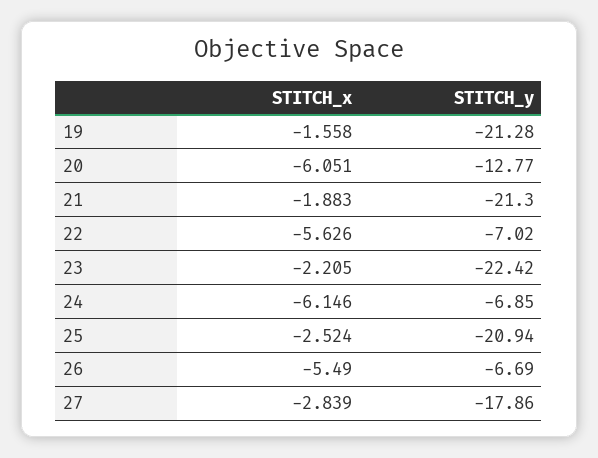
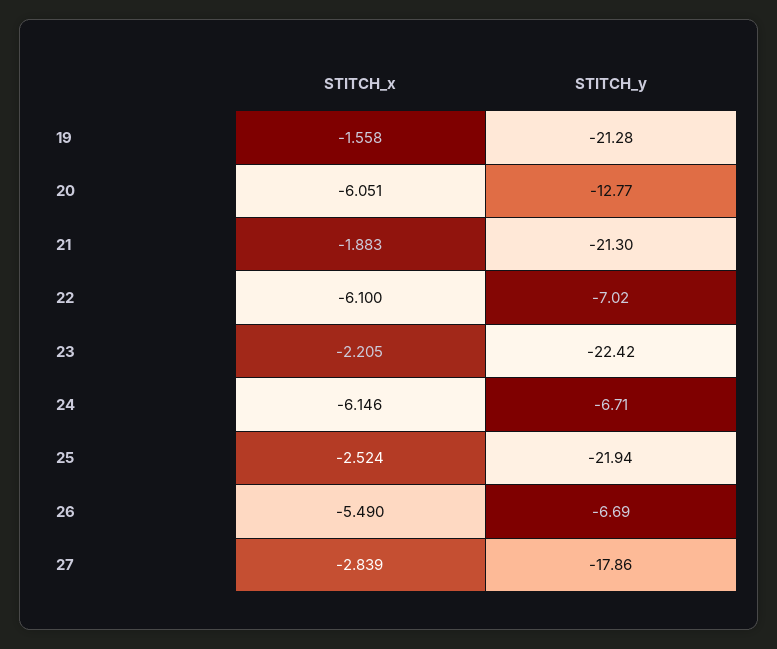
  {
    "STITCH_x": {
      "19": -1.558,
      "20": -6.051,
      "21": -1.883,
-     "22": -5.626,
+     "22": -6.1,
      "23": -2.205,
      "24": -6.146,
      "25": -2.524,
      "26": -5.49,
      "27": -2.839
    },
    "STITCH_y": {
      "19": -21.28,
      "20": -12.77,
      "21": -21.3,
      "22": -7.02,
      "23": -22.42,
-     "24": -6.85,
+     "24": -6.71,
-     "25": -20.94,
+     "25": -21.94,
      "26": -6.69,
      "27": -17.86
    }
  }

